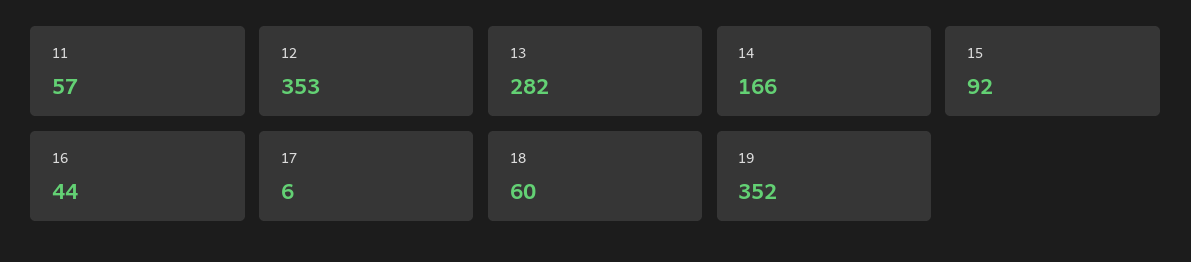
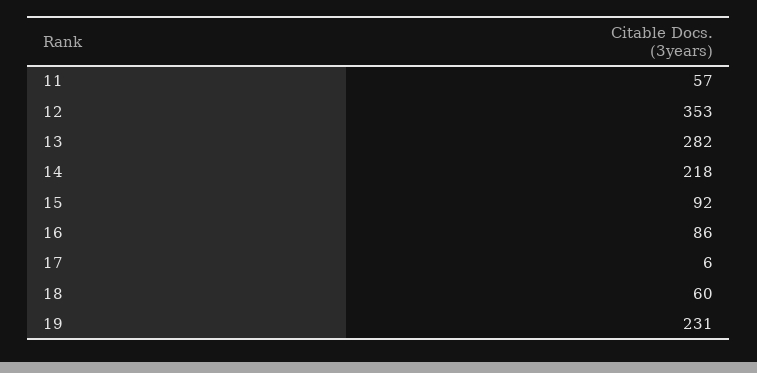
  {
    "11": 57,
    "12": 353,
    "13": 282,
-   "14": 166,
+   "14": 218,
    "15": 92,
-   "16": 44,
+   "16": 86,
    "17": 6,
    "18": 60,
-   "19": 352
+   "19": 231
  }

